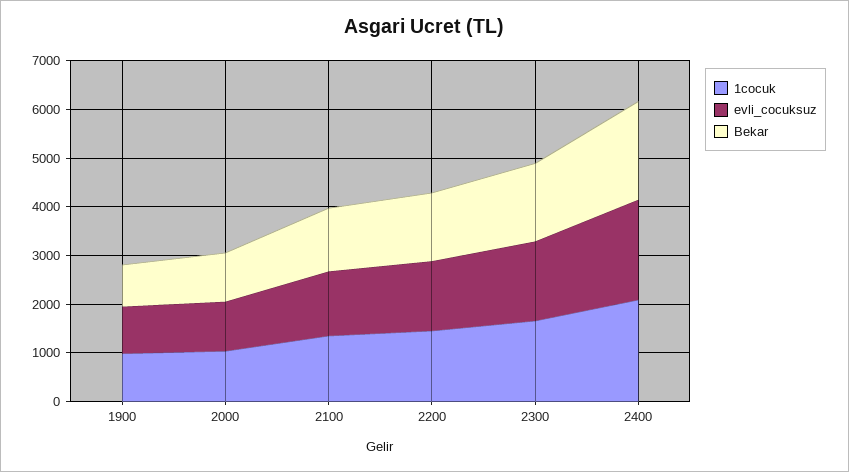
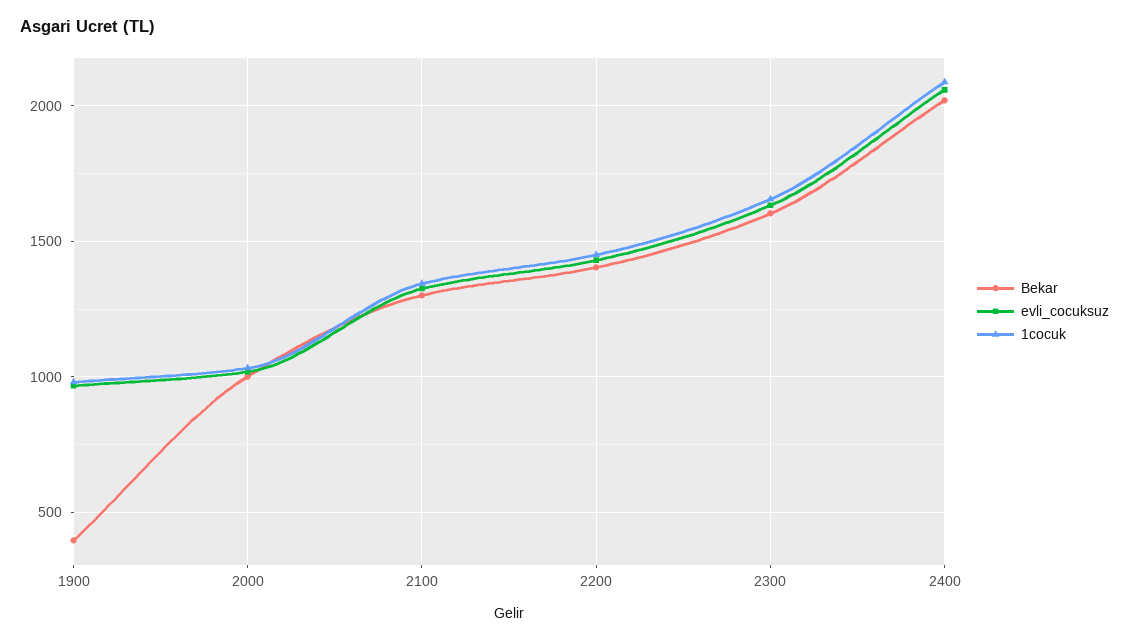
  {
    "1cocuk": {
      "1900": 1000,
      "2000": 1050,
      "2100": 1350,
      "2200": 1450,
      "2300": 1650,
      "2400": 2100
    },
    "evli_cocuksuz": {
      "1900": 950,
      "2000": 1000,
      "2100": 1350,
      "2200": 1450,
      "2300": 1650,
      "2400": 2050
    },
    "Bekar": {
-     "1900": 800,
+     "1900": 400,
      "2000": 1000,
      "2100": 1300,
      "2200": 1400,
      "2300": 1600,
      "2400": 2000
    }
  }

